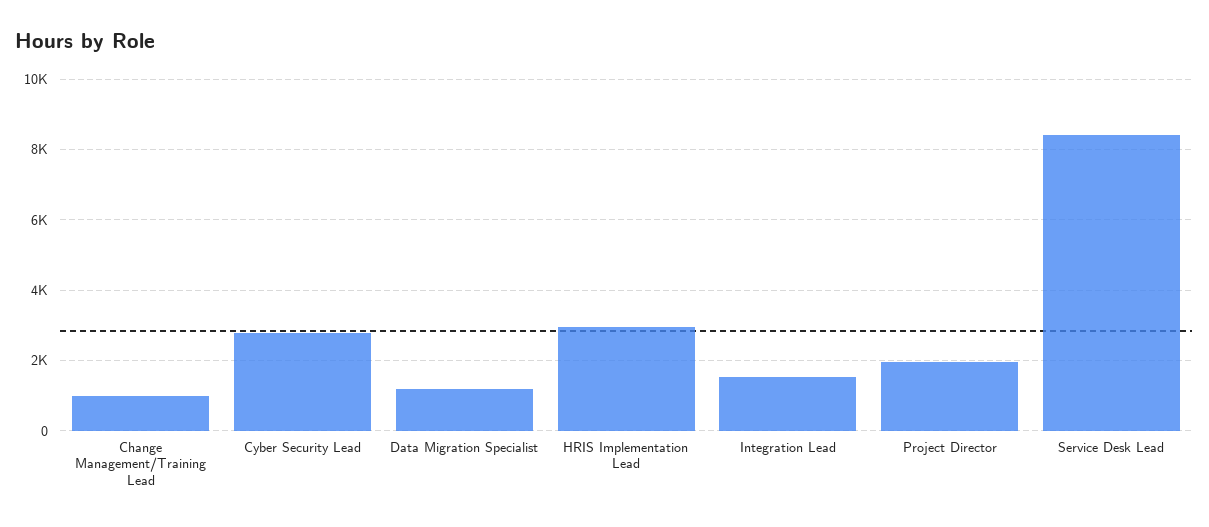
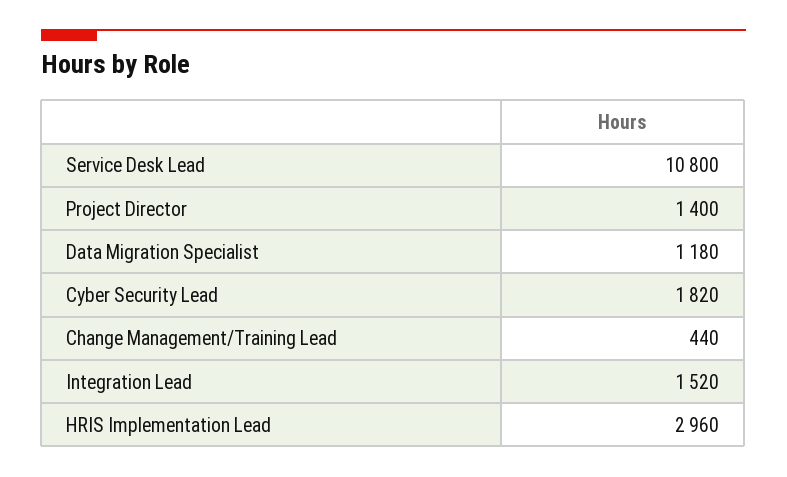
  {
-   "Change Management/Training Lead": 1000,
+   "Change Management/Training Lead": 440,
-   "Cyber Security Lead": 2800,
+   "Cyber Security Lead": 1820,
    "Data Migration Specialist": 1180,
    "HRIS Implementation Lead": 2960,
    "Integration Lead": 1520,
-   "Project Director": 2000,
+   "Project Director": 1400,
-   "Service Desk Lead": 8400
+   "Service Desk Lead": 10800
  }

